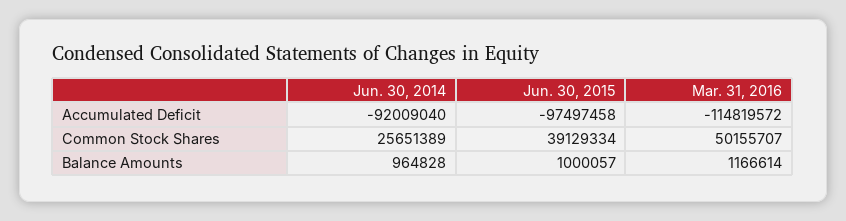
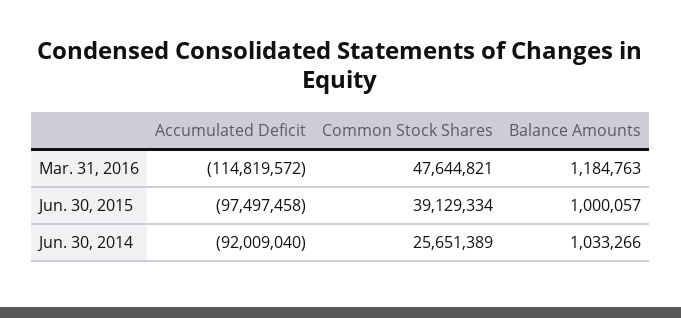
  {
    "Jun. 30, 2014": {
      "Accumulated Deficit": -92009040,
      "Common Stock Shares": 25651389,
-     "Balance Amounts": 964828
+     "Balance Amounts": 1033266
    },
    "Jun. 30, 2015": {
      "Accumulated Deficit": -97497458,
      "Common Stock Shares": 39129334,
      "Balance Amounts": 1000057
    },
    "Mar. 31, 2016": {
      "Accumulated Deficit": -114819572,
-     "Common Stock Shares": 50155707,
+     "Common Stock Shares": 47644821,
-     "Balance Amounts": 1166614
+     "Balance Amounts": 1184763
    }
  }

